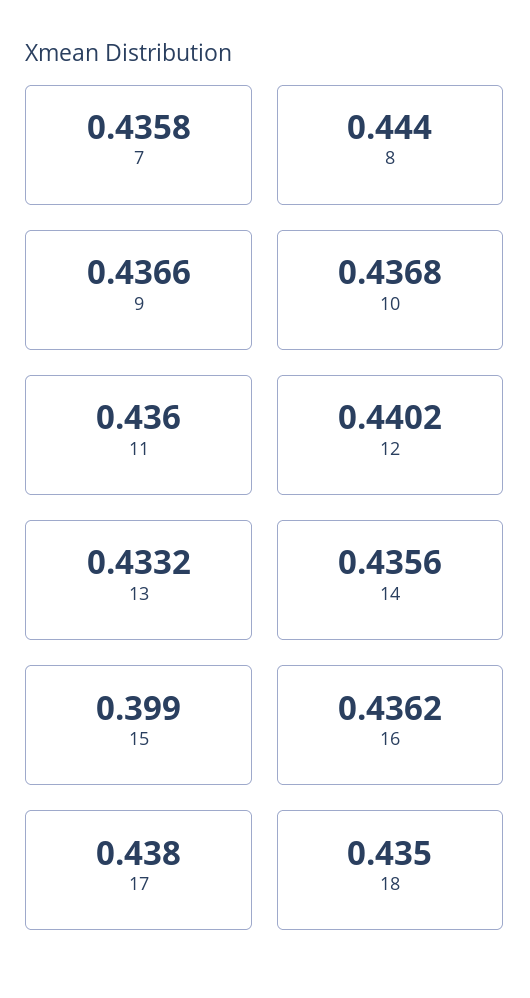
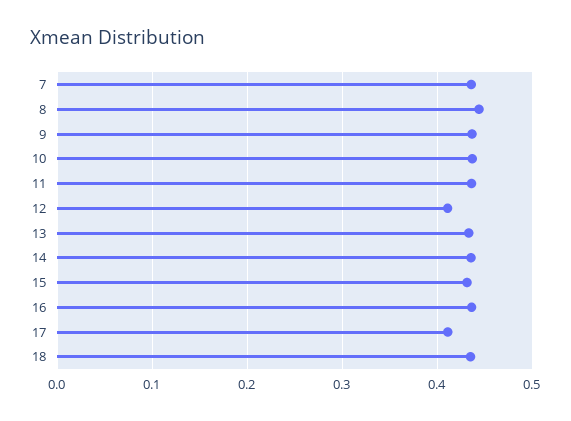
  {
    "7": 0.4358,
    "8": 0.444,
    "9": 0.4366,
    "10": 0.4368,
    "11": 0.436,
-   "12": 0.4402,
+   "12": 0.41,
    "13": 0.4332,
    "14": 0.4356,
-   "15": 0.399,
+   "15": 0.43,
    "16": 0.4362,
-   "17": 0.438,
+   "17": 0.41,
    "18": 0.435
  }

